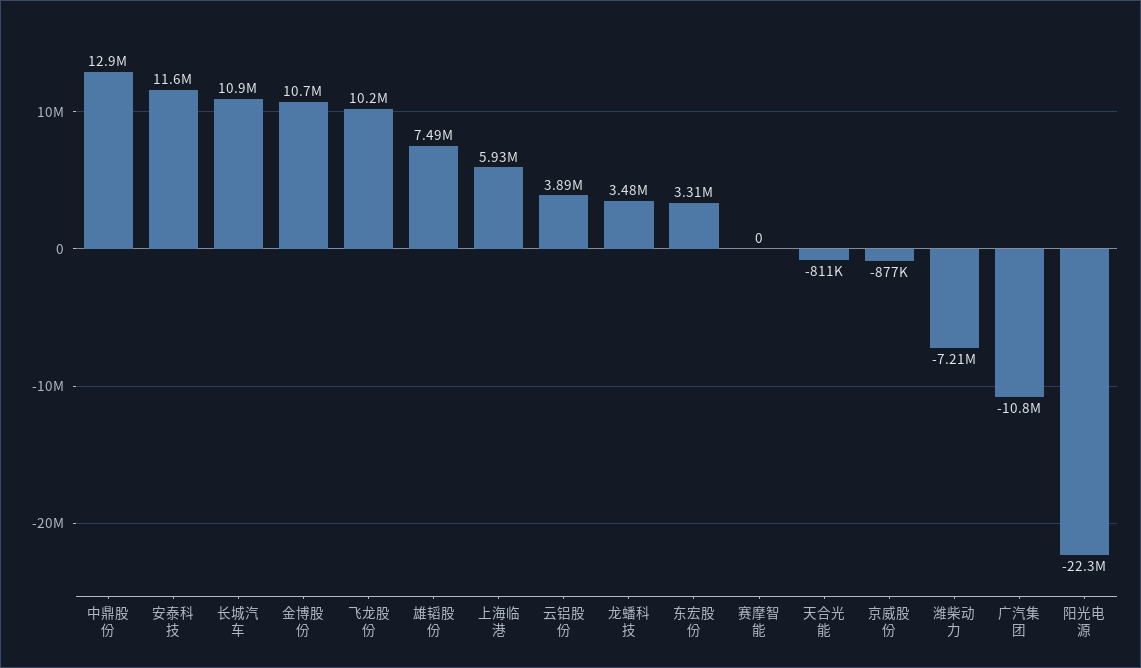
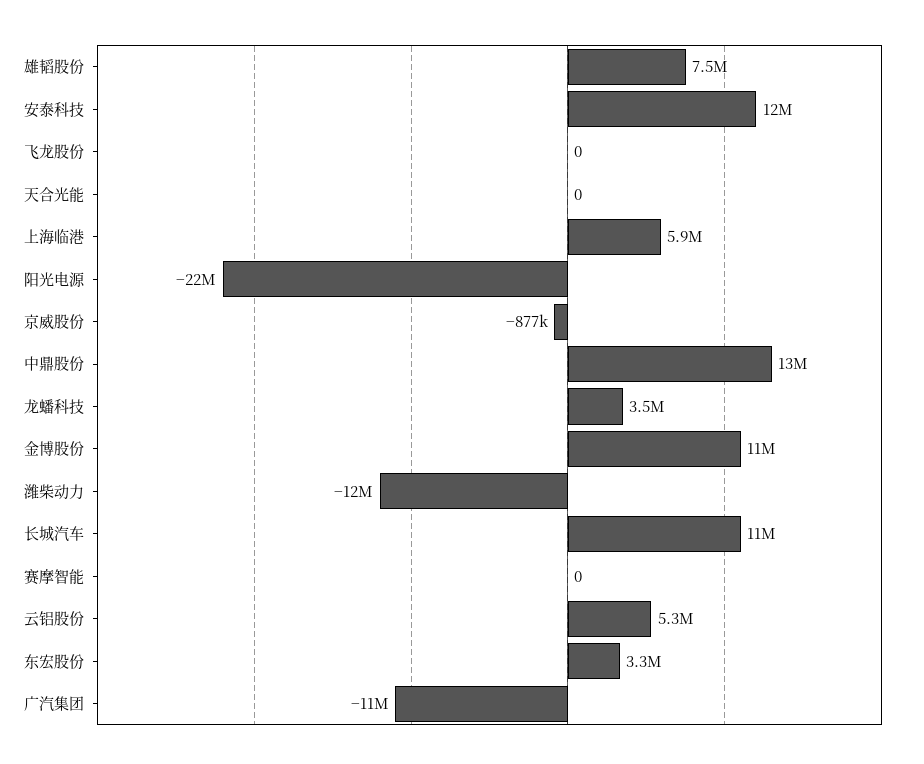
  {
    "中鼎股份": 12900000,
    "安泰科技": 11600000,
    "长城汽车": 10900000,
    "金博股份": 10700000,
-   "飞龙股份": 10200000,
+   "飞龙股份": 0,
    "雄韬股份": 7490000,
    "上海临港": 5930000,
-   "云铝股份": 3890000,
+   "云铝股份": 5300000,
    "龙蟠科技": 3480000,
    "东宏股份": 3310000,
    "赛摩智能": 0,
-   "天合光能": -811000,
+   "天合光能": 0,
    "京威股份": -877000,
-   "潍柴动力": -7210000,
+   "潍柴动力": -12000000,
    "广汽集团": -10800000,
    "阳光电源": -22300000
  }

